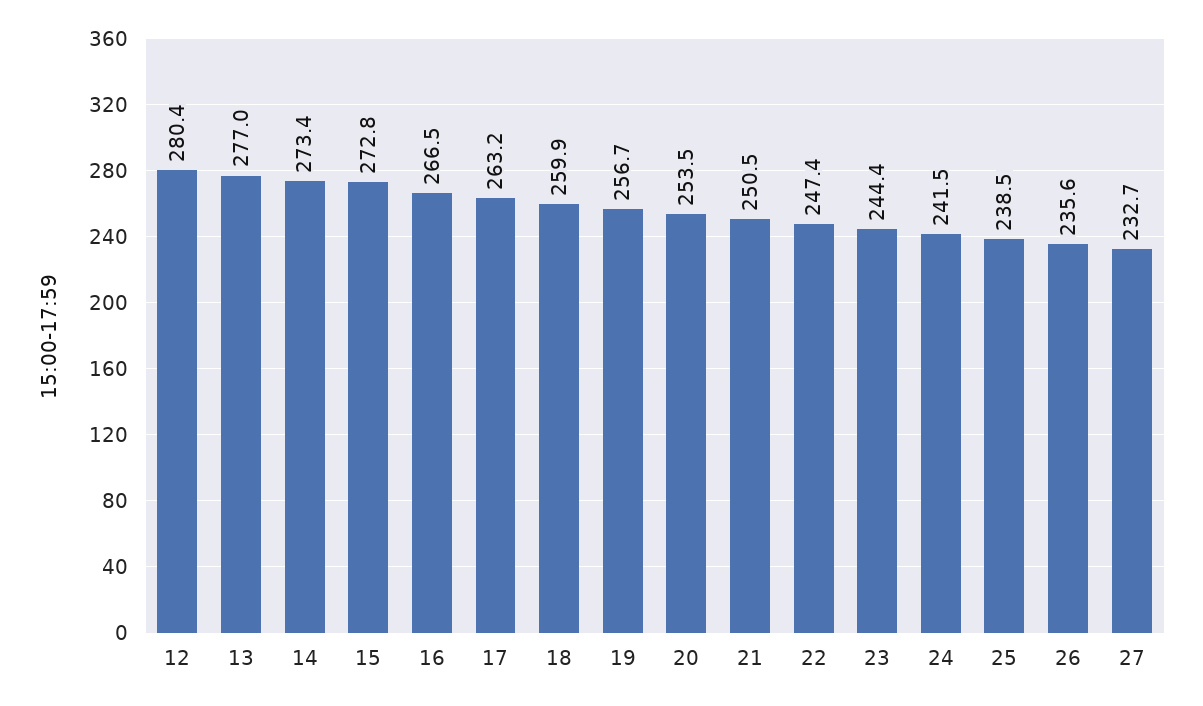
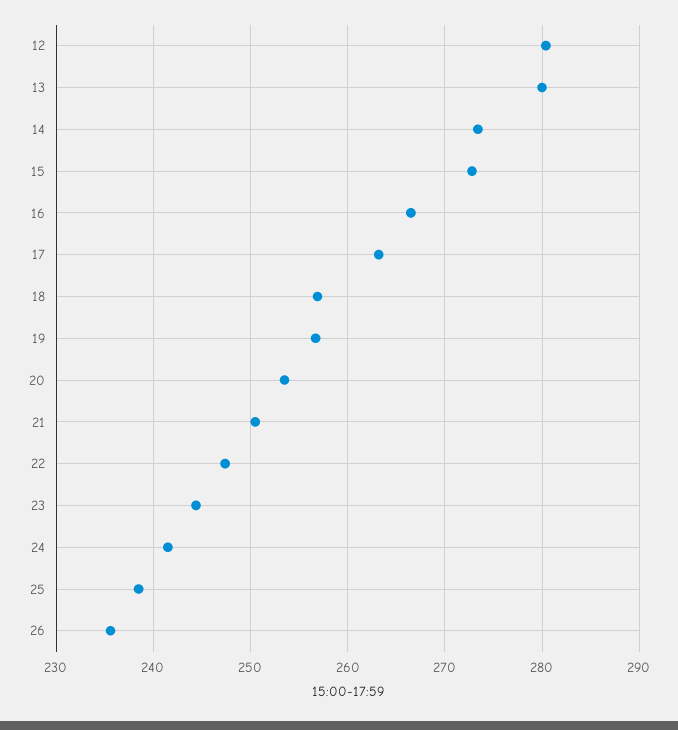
  {
    "12": 280.4,
-   "13": 277,
+   "13": 280,
    "14": 273.4,
    "15": 272.8,
    "16": 266.5,
    "17": 263.2,
-   "18": 259.9,
+   "18": 257,
    "19": 256.7,
    "20": 253.5,
    "21": 250.5,
    "22": 247.4,
    "23": 244.4,
    "24": 241.5,
    "25": 238.5,
-   "26": 235.6,
+   "26": 235.6
-   "27": 232.7
  }

